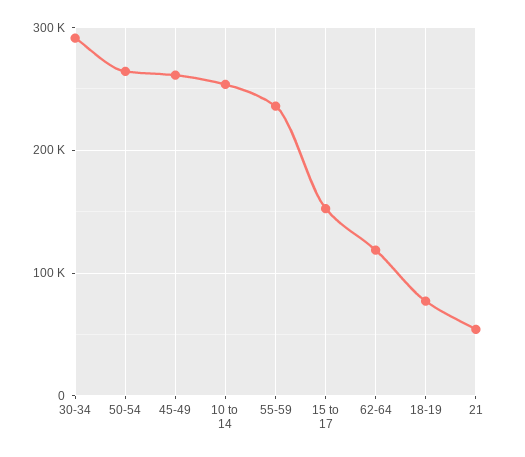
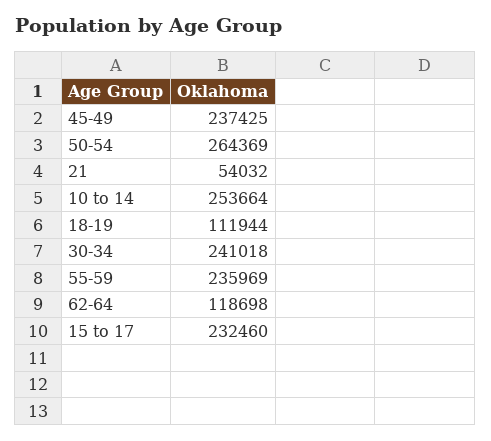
  {
-   "30-34": 290000,
+   "30-34": 241018,
    "50-54": 264369,
-   "45-49": 260000,
+   "45-49": 237425,
    "10 to 14": 253664,
    "55-59": 235969,
-   "15 to 17": 150000,
+   "15 to 17": 232460,
    "62-64": 118698,
-   "18-19": 80000,
+   "18-19": 111944,
    "21": 54032
  }

